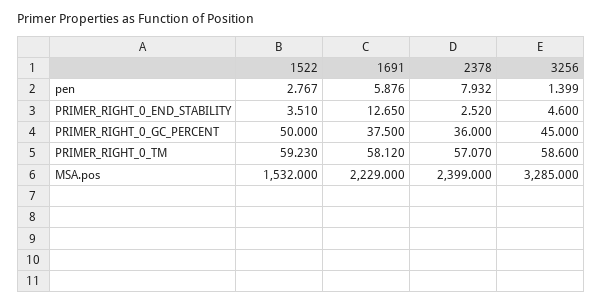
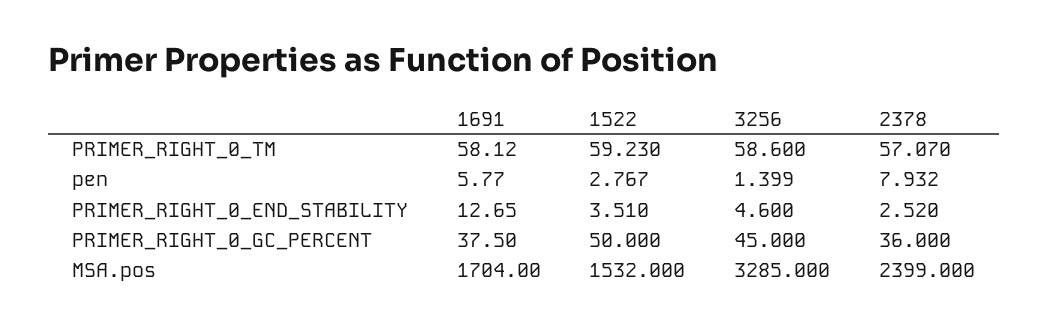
  {
    "1522": {
      "pen": 2.767,
      "PRIMER_RIGHT_0_END_STABILITY": 3.51,
      "PRIMER_RIGHT_0_GC_PERCENT": 50,
      "PRIMER_RIGHT_0_TM": 59.23,
      "MSA.pos": 1532
    },
    "1691": {
-     "pen": 5.876,
+     "pen": 5.77,
      "PRIMER_RIGHT_0_END_STABILITY": 12.65,
      "PRIMER_RIGHT_0_GC_PERCENT": 37.5,
      "PRIMER_RIGHT_0_TM": 58.12,
-     "MSA.pos": 2229
+     "MSA.pos": 1704
    },
    "2378": {
      "pen": 7.932,
      "PRIMER_RIGHT_0_END_STABILITY": 2.52,
      "PRIMER_RIGHT_0_GC_PERCENT": 36,
      "PRIMER_RIGHT_0_TM": 57.07,
      "MSA.pos": 2399
    },
    "3256": {
      "pen": 1.399,
      "PRIMER_RIGHT_0_END_STABILITY": 4.6,
      "PRIMER_RIGHT_0_GC_PERCENT": 45,
      "PRIMER_RIGHT_0_TM": 58.6,
      "MSA.pos": 3285
    }
  }

